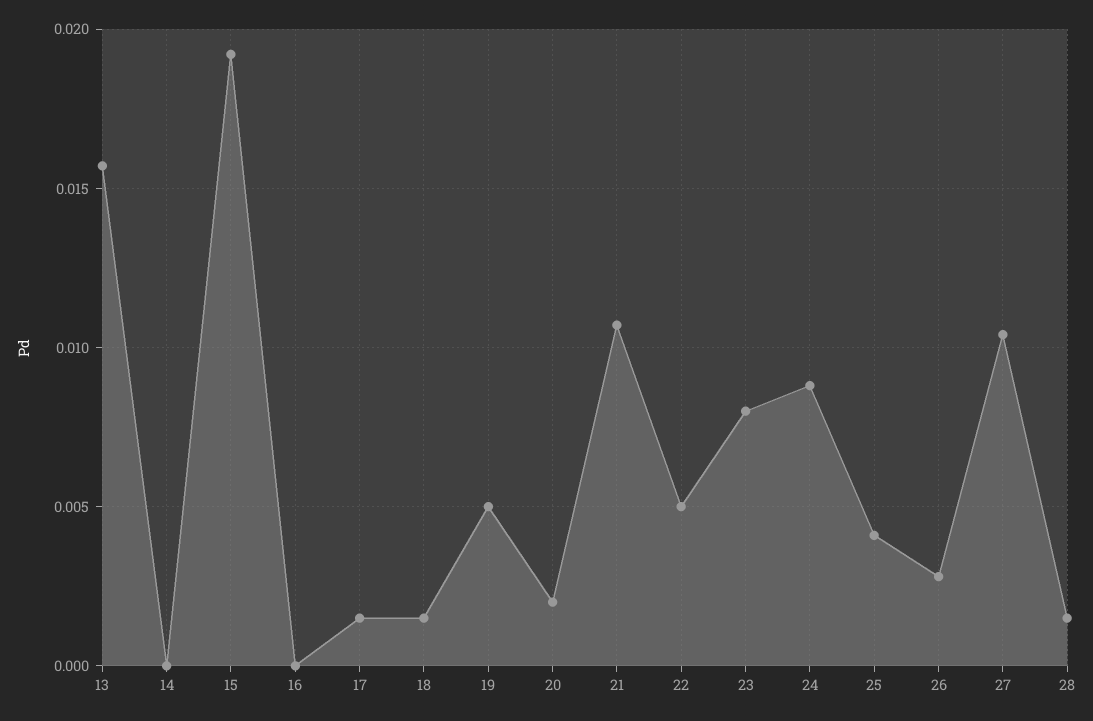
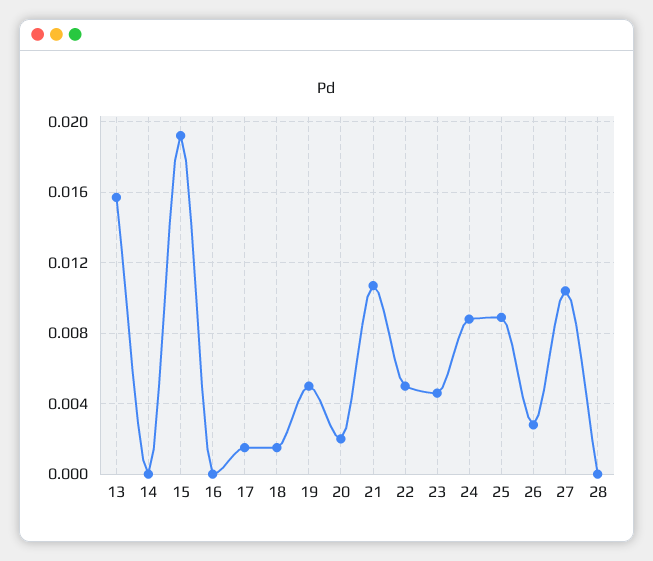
  {
    "13": 0.0155,
    "14": 0,
    "15": 0.019,
    "16": 0,
    "17": 0.0015,
    "18": 0.0015,
    "19": 0.005,
    "20": 0.002,
    "21": 0.0105,
    "22": 0.005,
-   "23": 0.008,
+   "23": 0.0045,
    "24": 0.009,
-   "25": 0.004,
+   "25": 0.009,
    "26": 0.003,
    "27": 0.0105,
-   "28": 0.0015
+   "28": 0
  }

